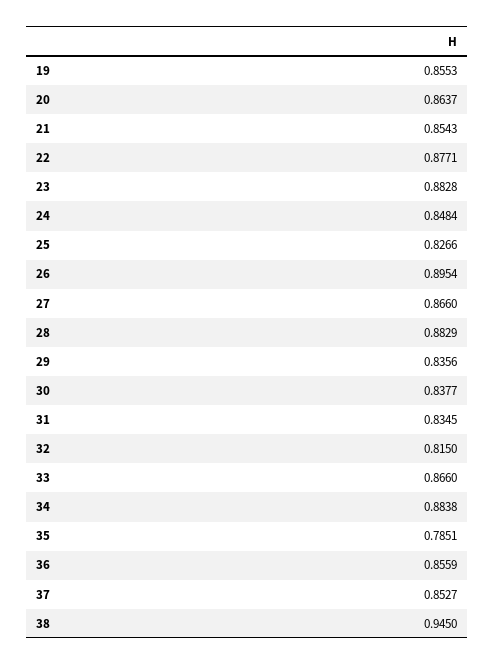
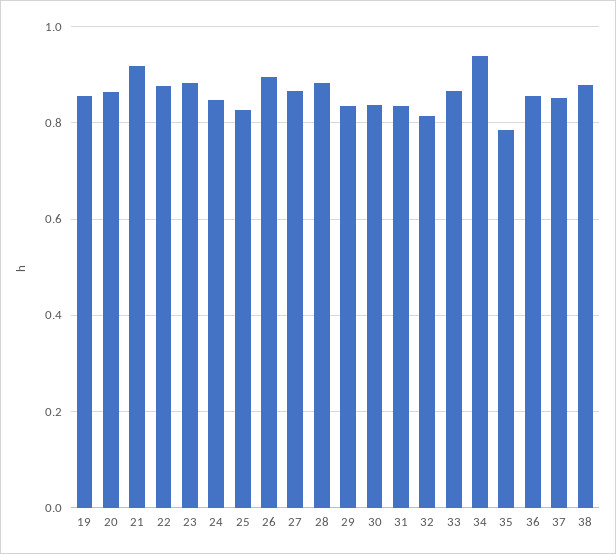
  {
    "19": 0.8553,
    "20": 0.8637,
-   "21": 0.8543,
+   "21": 0.92,
    "22": 0.8771,
    "23": 0.8828,
    "24": 0.8484,
    "25": 0.8266,
    "26": 0.8954,
    "27": 0.866,
    "28": 0.8829,
    "29": 0.8356,
    "30": 0.8377,
    "31": 0.8345,
    "32": 0.815,
    "33": 0.866,
-   "34": 0.8838,
+   "34": 0.94,
    "35": 0.7851,
    "36": 0.8559,
    "37": 0.8527,
-   "38": 0.945
+   "38": 0.88
  }

